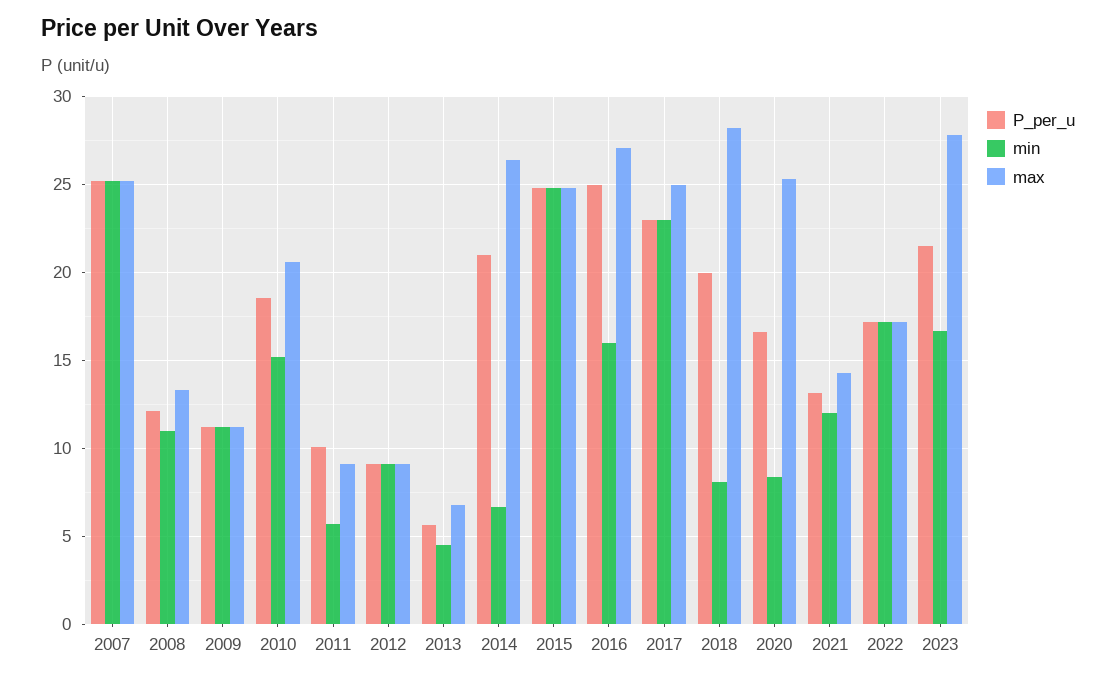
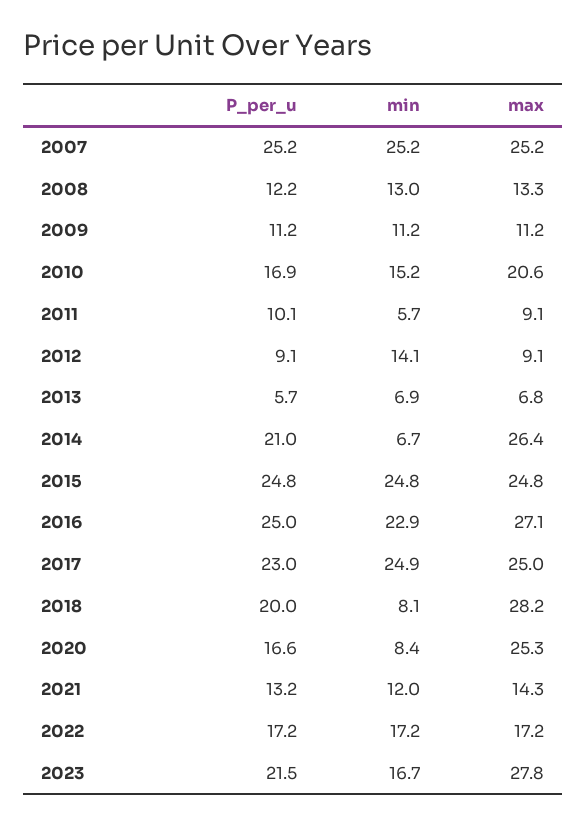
  {
    "P_per_u": {
      "2007": 25.2,
      "2008": 12.2,
      "2009": 11.2,
-     "2010": 18.5,
+     "2010": 16.9,
      "2011": 10.1,
      "2012": 9.1,
      "2013": 5.7,
      "2014": 21,
      "2015": 24.8,
      "2016": 25,
      "2017": 23,
      "2018": 20,
      "2020": 16.6,
      "2021": 13.2,
      "2022": 17.2,
      "2023": 21.5
    },
    "min": {
      "2007": 25.2,
-     "2008": 11,
+     "2008": 13,
      "2009": 11.2,
      "2010": 15.2,
      "2011": 5.7,
-     "2012": 9,
+     "2012": 14.1,
-     "2013": 4.5,
+     "2013": 6.9,
      "2014": 6.7,
      "2015": 24.8,
-     "2016": 16,
+     "2016": 22.9,
-     "2017": 23,
+     "2017": 24.9,
      "2018": 8.1,
      "2020": 8.4,
      "2021": 12,
      "2022": 17.2,
      "2023": 16.7
    },
    "max": {
      "2007": 25.2,
      "2008": 13.3,
      "2009": 11.2,
      "2010": 20.6,
      "2011": 9.1,
      "2012": 9.1,
      "2013": 6.8,
      "2014": 26.4,
      "2015": 24.8,
      "2016": 27.1,
      "2017": 25,
      "2018": 28.2,
      "2020": 25.3,
      "2021": 14.3,
      "2022": 17.2,
      "2023": 27.8
    }
  }

